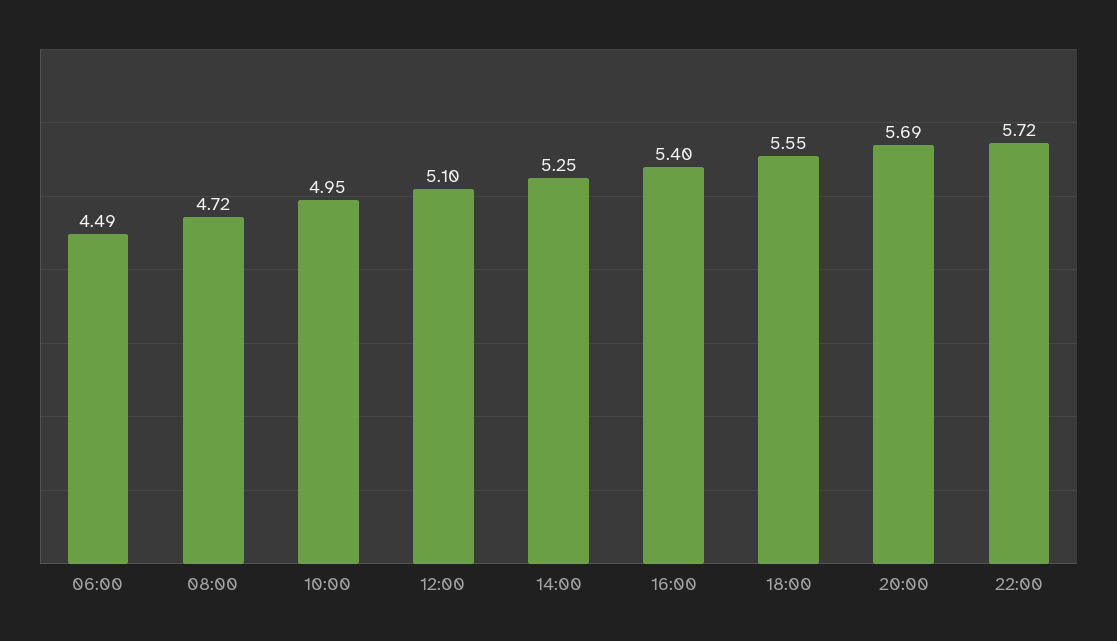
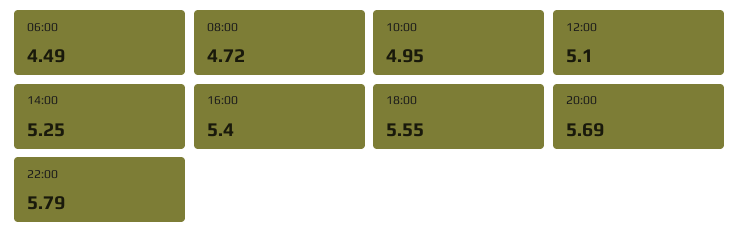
  {
    "06:00": 4.49,
    "08:00": 4.72,
    "10:00": 4.95,
    "12:00": 5.1,
    "14:00": 5.25,
    "16:00": 5.4,
    "18:00": 5.55,
    "20:00": 5.69,
-   "22:00": 5.72
+   "22:00": 5.79
  }

